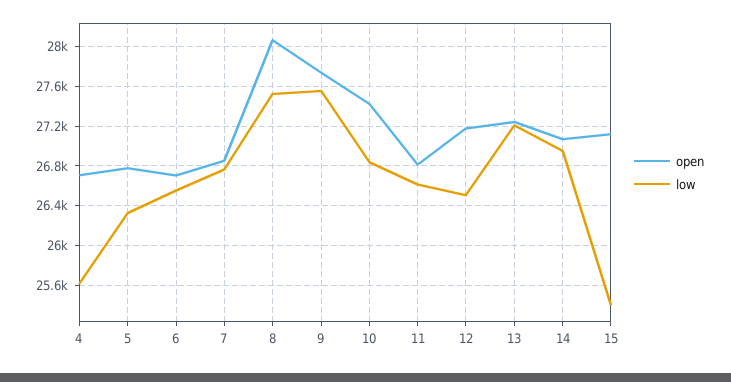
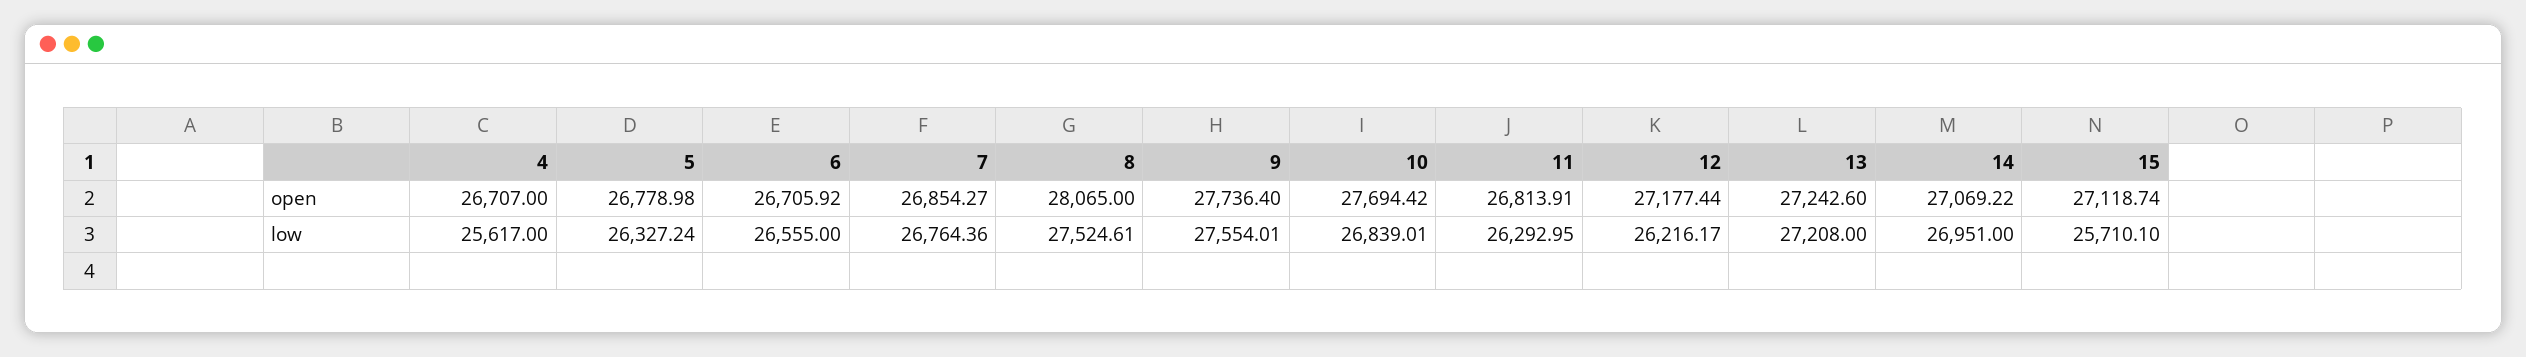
  {
    "open": {
      "4": 26707,
      "5": 26778.98,
      "6": 26705.92,
      "7": 26854.27,
      "8": 28065,
      "9": 27736.4,
-     "10": 27400,
+     "10": 27694.42,
      "11": 26813.91,
      "12": 27177.44,
      "13": 27242.6,
      "14": 27069.22,
      "15": 27118.74
    },
    "low": {
      "4": 25617,
      "5": 26327.24,
      "6": 26555,
      "7": 26764.36,
      "8": 27524.61,
      "9": 27554.01,
      "10": 26839.01,
-     "11": 26600,
+     "11": 26292.95,
-     "12": 26500,
+     "12": 26216.17,
      "13": 27208,
      "14": 26951,
-     "15": 25400
+     "15": 25710.1
    }
  }

